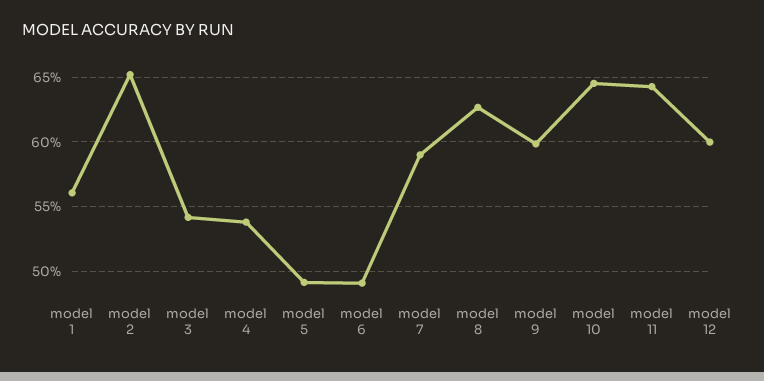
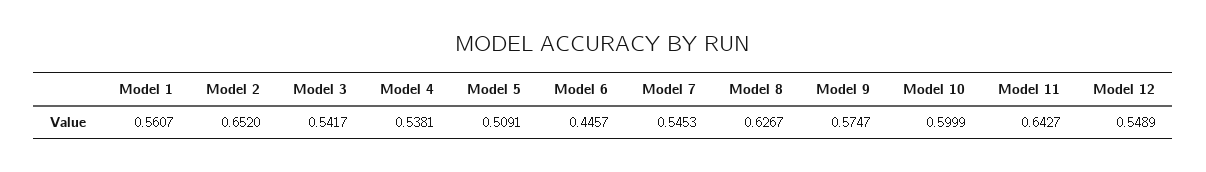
  {
    "model 1": 0.5607,
    "model 2": 0.652,
    "model 3": 0.5417,
    "model 4": 0.5381,
-   "model 5": 0.49,
+   "model 5": 0.5091,
-   "model 6": 0.49,
+   "model 6": 0.4457,
-   "model 7": 0.59,
+   "model 7": 0.5453,
    "model 8": 0.6267,
-   "model 9": 0.6,
+   "model 9": 0.5747,
-   "model 10": 0.645,
+   "model 10": 0.5999,
    "model 11": 0.6427,
-   "model 12": 0.6
+   "model 12": 0.5489
  }

